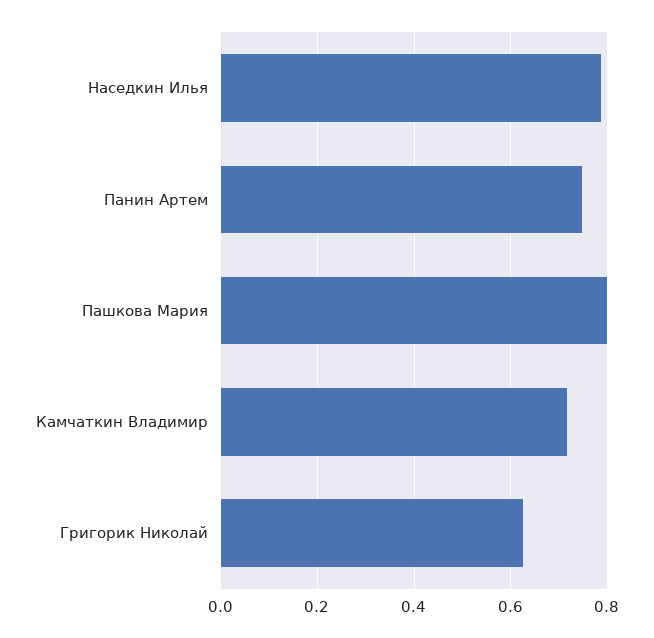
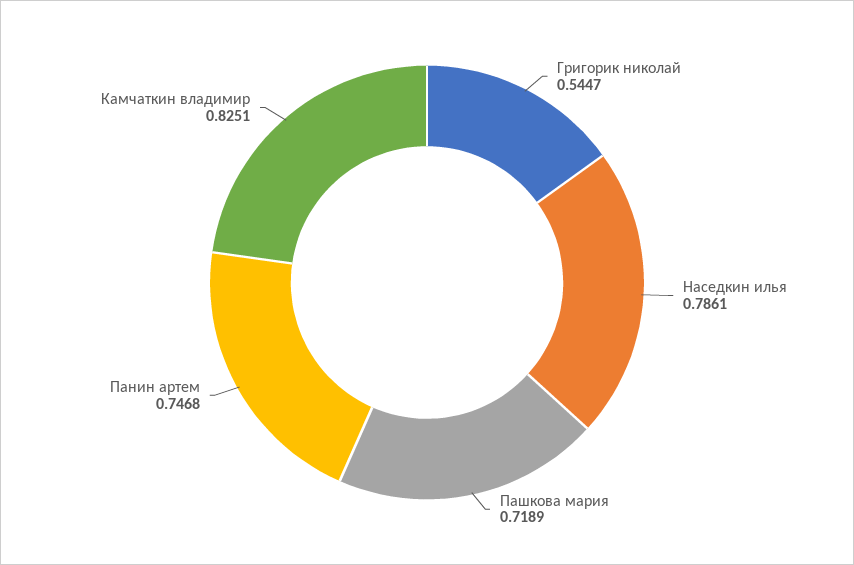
  {
    "Наседкин Илья": 0.7861,
    "Панин Артем": 0.7468,
-   "Пашкова Мария": 0.8,
+   "Пашкова Мария": 0.7189,
-   "Камчаткин Владимир": 0.72,
+   "Камчаткин Владимир": 0.8251,
-   "Григорик Николай": 0.62
+   "Григорик Николай": 0.5447
  }

